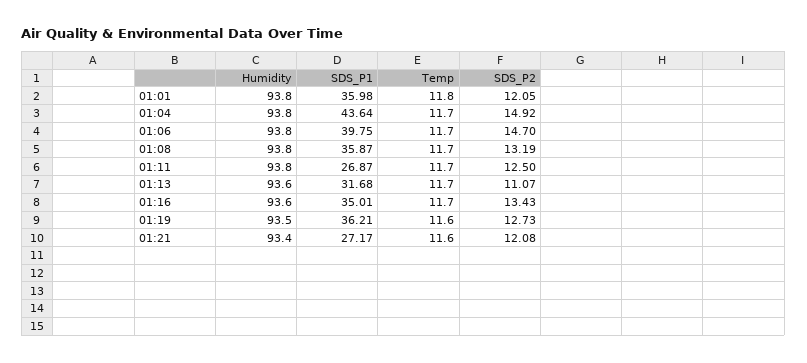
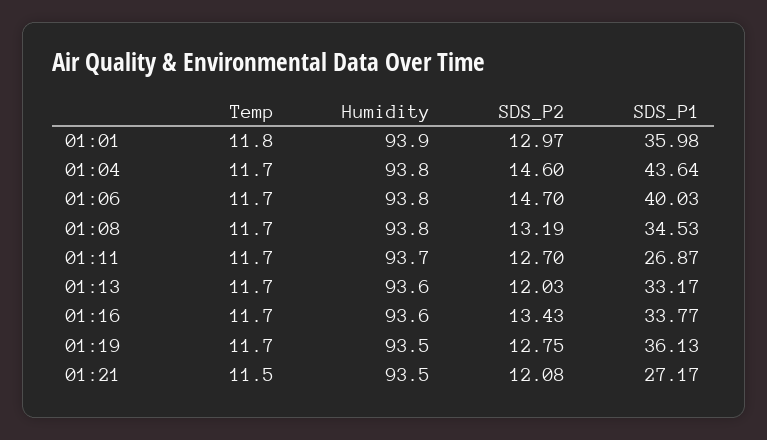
  {
    "Humidity": {
-     "01:01": 93.8,
+     "01:01": 93.9,
      "01:04": 93.8,
      "01:06": 93.8,
      "01:08": 93.8,
-     "01:11": 93.8,
+     "01:11": 93.7,
      "01:13": 93.6,
      "01:16": 93.6,
      "01:19": 93.5,
-     "01:21": 93.4
+     "01:21": 93.5
    },
    "SDS_P1": {
      "01:01": 35.98,
      "01:04": 43.64,
-     "01:06": 39.75,
+     "01:06": 40.03,
-     "01:08": 35.87,
+     "01:08": 34.53,
      "01:11": 26.87,
-     "01:13": 31.68,
+     "01:13": 33.17,
-     "01:16": 35.01,
+     "01:16": 33.77,
-     "01:19": 36.21,
+     "01:19": 36.13,
      "01:21": 27.17
    },
    "Temp": {
      "01:01": 11.8,
      "01:04": 11.7,
      "01:06": 11.7,
      "01:08": 11.7,
      "01:11": 11.7,
      "01:13": 11.7,
      "01:16": 11.7,
-     "01:19": 11.6,
+     "01:19": 11.7,
-     "01:21": 11.6
+     "01:21": 11.5
    },
    "SDS_P2": {
-     "01:01": 12.05,
+     "01:01": 12.97,
-     "01:04": 14.92,
+     "01:04": 14.6,
      "01:06": 14.7,
      "01:08": 13.19,
-     "01:11": 12.5,
+     "01:11": 12.7,
-     "01:13": 11.07,
+     "01:13": 12.03,
      "01:16": 13.43,
-     "01:19": 12.73,
+     "01:19": 12.75,
      "01:21": 12.08
    }
  }

